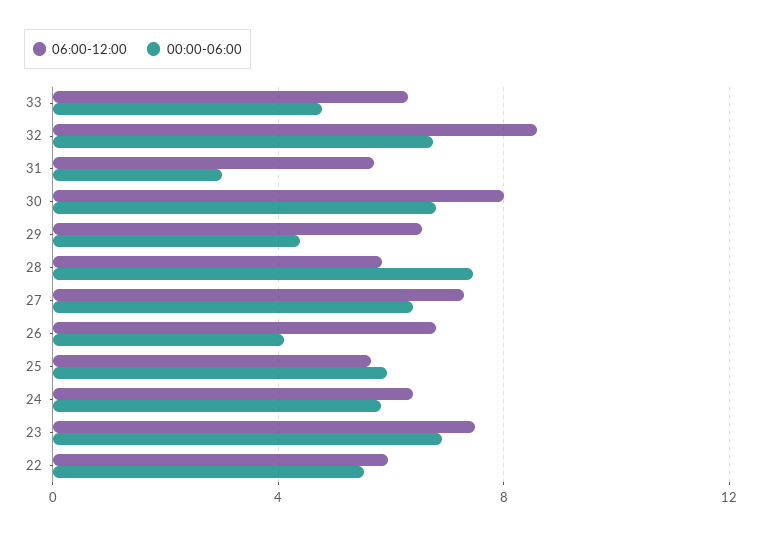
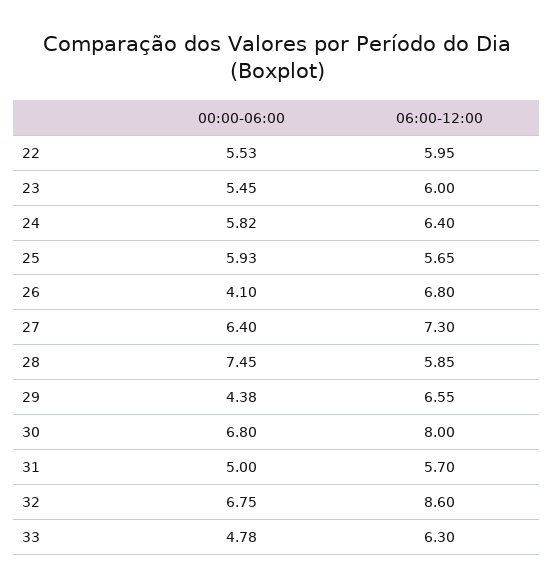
  {
    "06:00-12:00": {
      "33": 6.3,
      "32": 8.6,
      "31": 5.7,
      "30": 8,
      "29": 6.55,
      "28": 5.85,
      "27": 7.3,
      "26": 6.8,
      "25": 5.65,
      "24": 6.4,
-     "23": 7.5,
+     "23": 6,
      "22": 5.95
    },
    "00:00-06:00": {
      "33": 4.78,
      "32": 6.75,
-     "31": 3,
+     "31": 5,
      "30": 6.8,
      "29": 4.38,
      "28": 7.45,
      "27": 6.4,
      "26": 4.1,
      "25": 5.93,
      "24": 5.82,
-     "23": 7,
+     "23": 5.45,
      "22": 5.53
    }
  }

